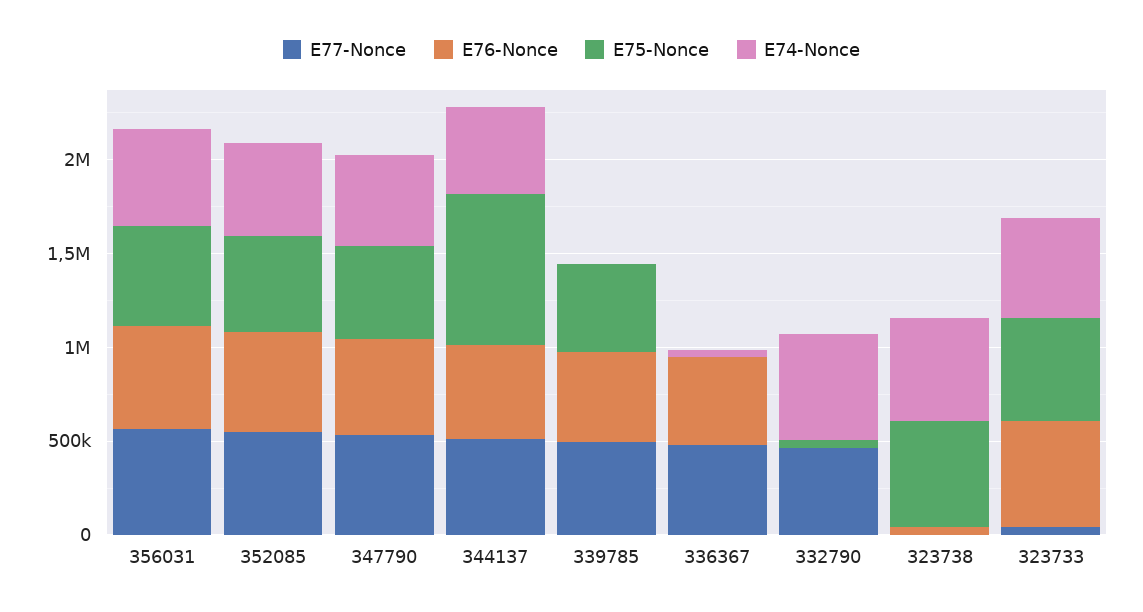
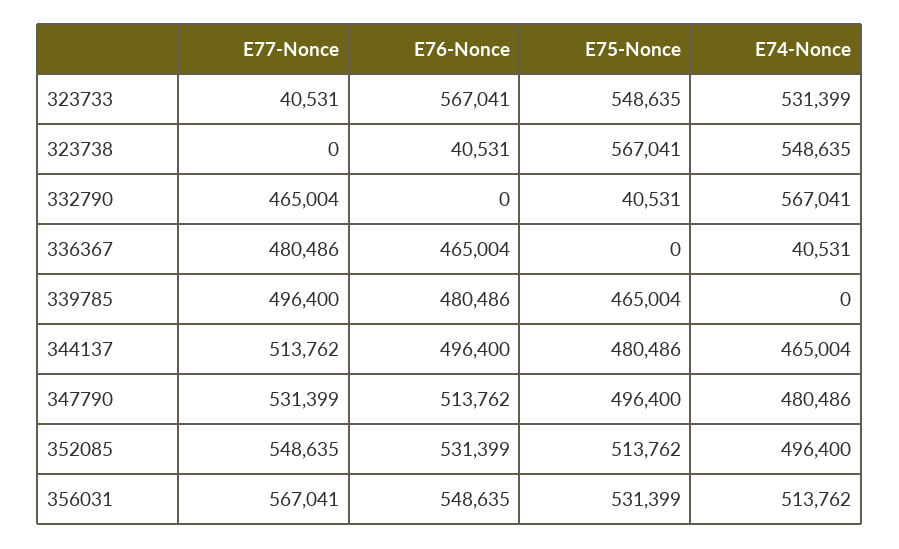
  {
    "E77-Nonce": {
      "356031": 567041,
      "352085": 548635,
      "347790": 531399,
      "344137": 513762,
      "339785": 496400,
      "336367": 480486,
      "332790": 465004,
      "323738": 0,
      "323733": 40531
    },
    "E76-Nonce": {
      "356031": 548635,
      "352085": 531399,
      "347790": 513762,
      "344137": 496400,
      "339785": 480486,
      "336367": 465004,
      "332790": 0,
      "323738": 40531,
      "323733": 567041
    },
    "E75-Nonce": {
      "356031": 531399,
      "352085": 513762,
      "347790": 496400,
-     "344137": 800000,
+     "344137": 480486,
      "339785": 465004,
      "336367": 0,
      "332790": 40531,
      "323738": 567041,
      "323733": 548635
    },
    "E74-Nonce": {
      "356031": 513762,
      "352085": 496400,
      "347790": 480486,
      "344137": 465004,
      "339785": 0,
      "336367": 40531,
      "332790": 567041,
      "323738": 548635,
      "323733": 531399
    }
  }

